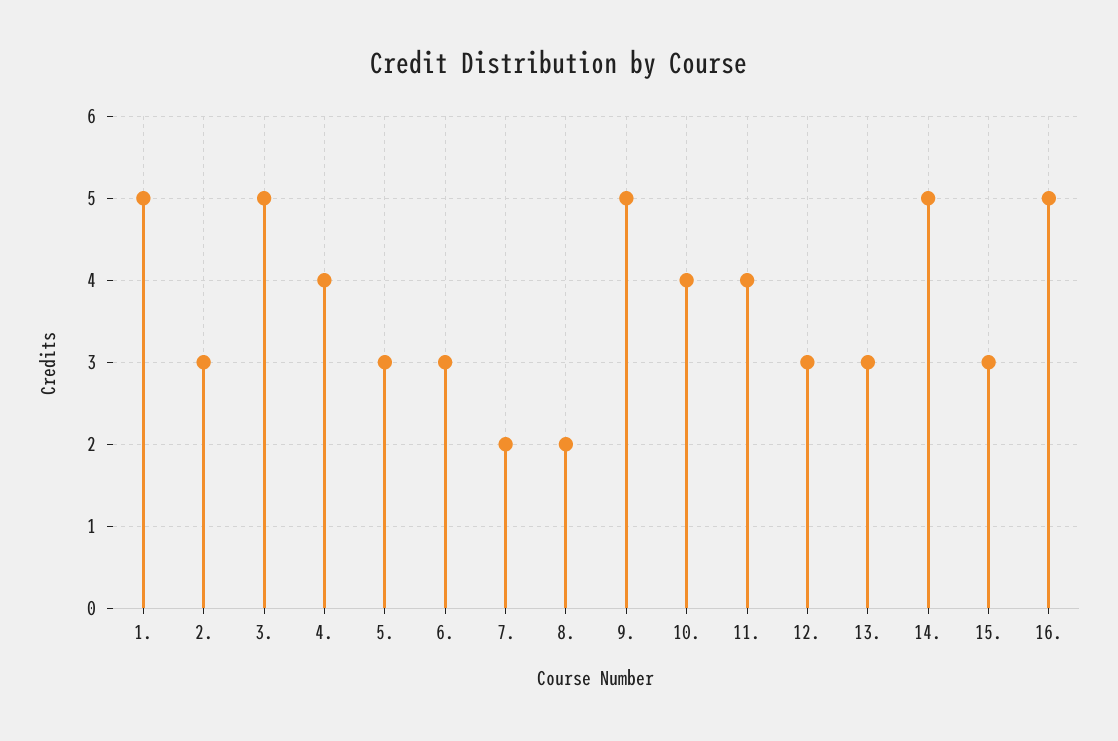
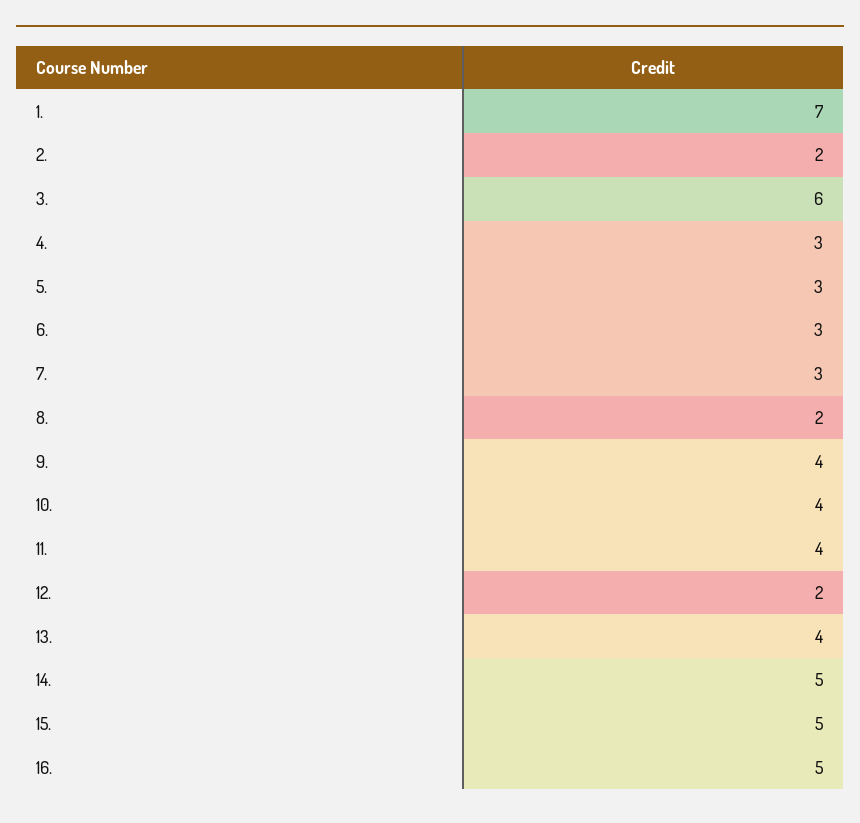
  {
-   "1.": 5,
+   "1.": 7,
-   "2.": 3,
+   "2.": 2,
-   "3.": 5,
+   "3.": 6,
-   "4.": 4,
+   "4.": 3,
    "5.": 3,
    "6.": 3,
-   "7.": 2,
+   "7.": 3,
    "8.": 2,
-   "9.": 5,
+   "9.": 4,
    "10.": 4,
    "11.": 4,
-   "12.": 3,
+   "12.": 2,
-   "13.": 3,
+   "13.": 4,
    "14.": 5,
-   "15.": 3,
+   "15.": 5,
    "16.": 5
  }

